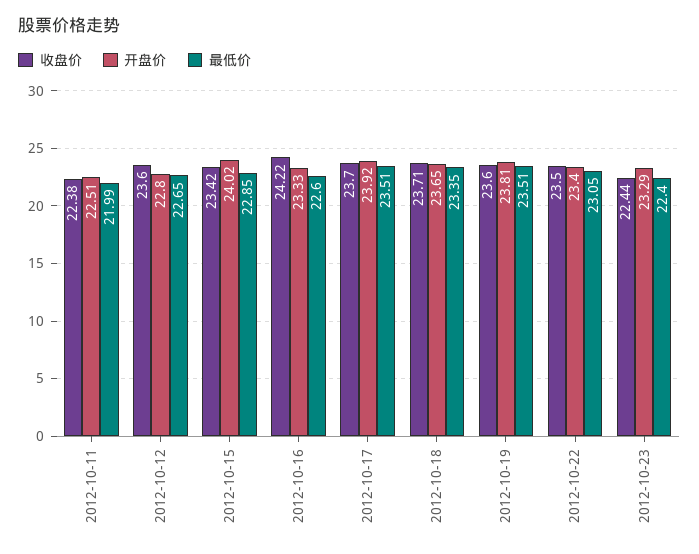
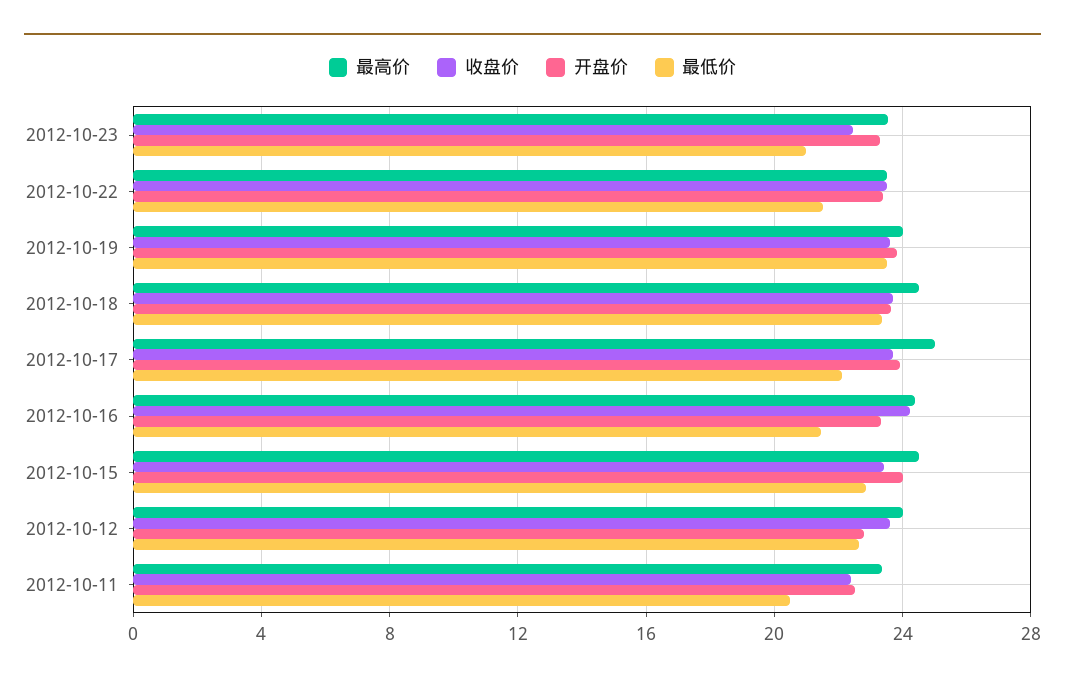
  {
    "收盘价": {
      "2012-10-11": 22.38,
      "2012-10-12": 23.6,
      "2012-10-15": 23.42,
      "2012-10-16": 24.22,
      "2012-10-17": 23.7,
      "2012-10-18": 23.71,
      "2012-10-19": 23.6,
      "2012-10-22": 23.5,
      "2012-10-23": 22.44
    },
    "开盘价": {
      "2012-10-11": 22.51,
      "2012-10-12": 22.8,
      "2012-10-15": 24.02,
      "2012-10-16": 23.33,
      "2012-10-17": 23.92,
      "2012-10-18": 23.65,
      "2012-10-19": 23.81,
      "2012-10-22": 23.4,
      "2012-10-23": 23.29
    },
    "最低价": {
-     "2012-10-11": 21.99,
+     "2012-10-11": 20.5,
      "2012-10-12": 22.65,
      "2012-10-15": 22.85,
-     "2012-10-16": 22.6,
+     "2012-10-16": 21.5,
-     "2012-10-17": 23.51,
+     "2012-10-17": 22,
      "2012-10-18": 23.35,
      "2012-10-19": 23.51,
-     "2012-10-22": 23.05,
+     "2012-10-22": 21.5,
-     "2012-10-23": 22.4
+     "2012-10-23": 21
-   }
+   },
+   "最高价": {
+     "2012-10-23": 23.5,
+     "2012-10-22": 23.5,
+     "2012-10-19": 24,
+     "2012-10-18": 24.5,
+     "2012-10-17": 25,
+     "2012-10-16": 24.5,
+     "2012-10-15": 24.5,
+     "2012-10-12": 24,
+     "2012-10-11": 23.5
+   }
  }

